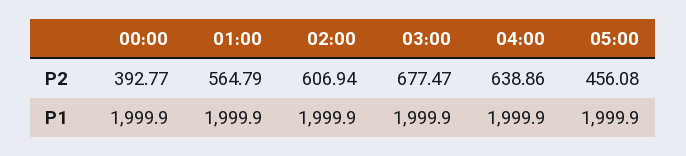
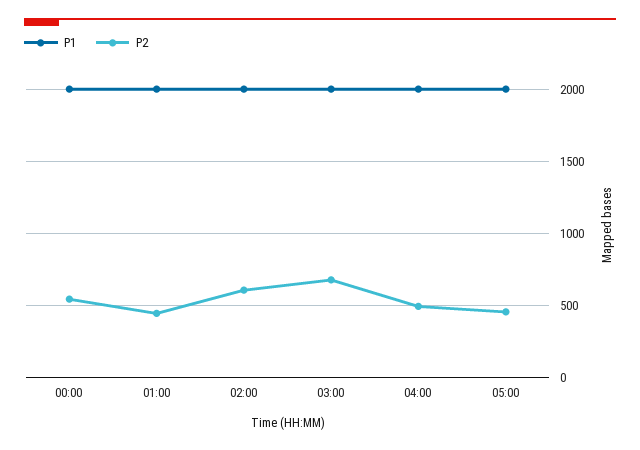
  {
    "P2": {
-     "00:00": 392.77,
+     "00:00": 550,
-     "01:00": 564.79,
+     "01:00": 450,
      "02:00": 606.94,
      "03:00": 677.47,
-     "04:00": 638.86,
+     "04:00": 500,
      "05:00": 456.08
    },
    "P1": {
      "00:00": 1999.9,
      "01:00": 1999.9,
      "02:00": 1999.9,
      "03:00": 1999.9,
      "04:00": 1999.9,
      "05:00": 1999.9
    }
  }

